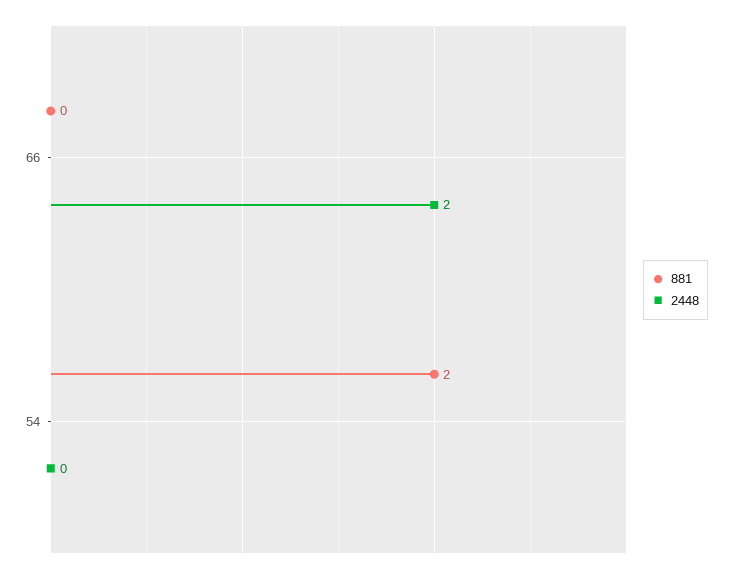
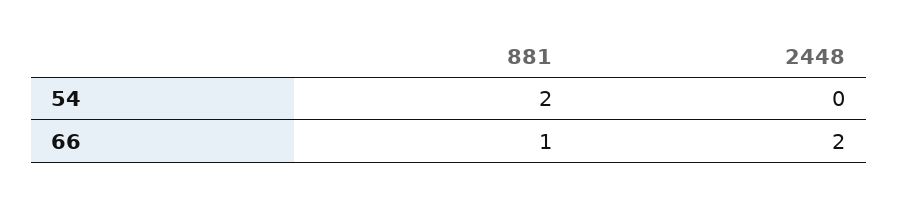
  {
    "881": {
-     "66": 0,
+     "66": 1,
      "54": 2
    },
    "2448": {
      "66": 2,
      "54": 0
    }
  }

